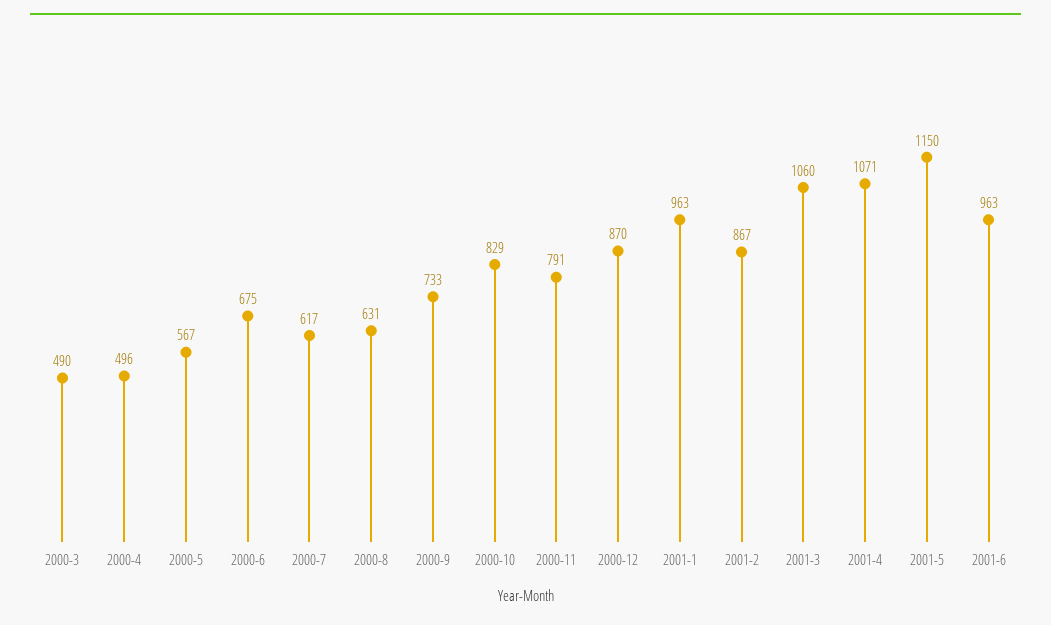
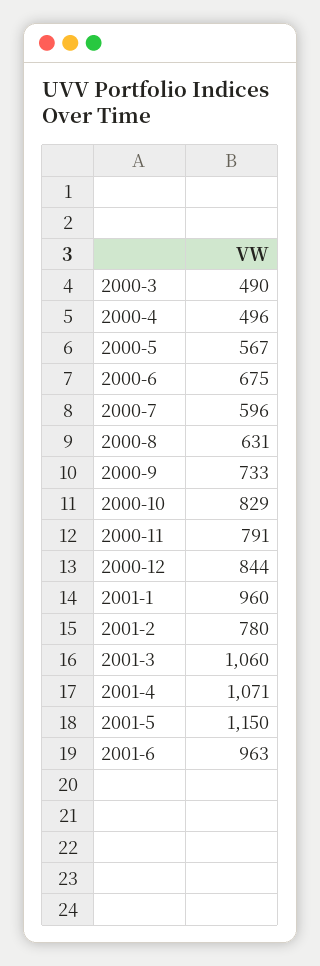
  {
    "2000-3": 490,
    "2000-4": 496,
    "2000-5": 567,
    "2000-6": 675,
-   "2000-7": 617,
+   "2000-7": 596,
    "2000-8": 631,
    "2000-9": 733,
    "2000-10": 829,
    "2000-11": 791,
-   "2000-12": 870,
+   "2000-12": 844,
-   "2001-1": 963,
+   "2001-1": 960,
-   "2001-2": 867,
+   "2001-2": 780,
    "2001-3": 1060,
    "2001-4": 1071,
    "2001-5": 1150,
    "2001-6": 963
  }

